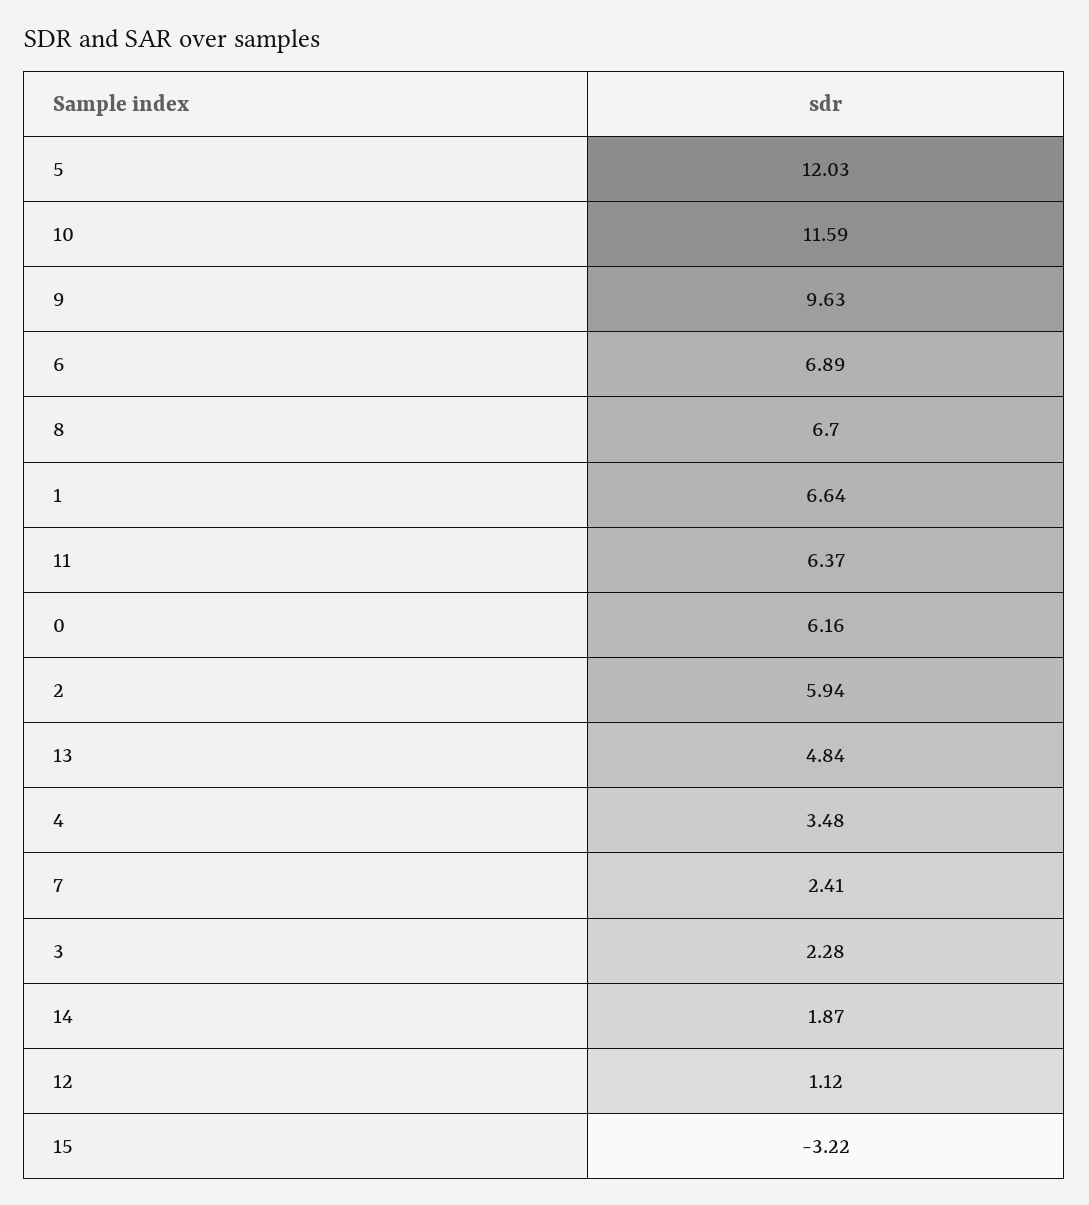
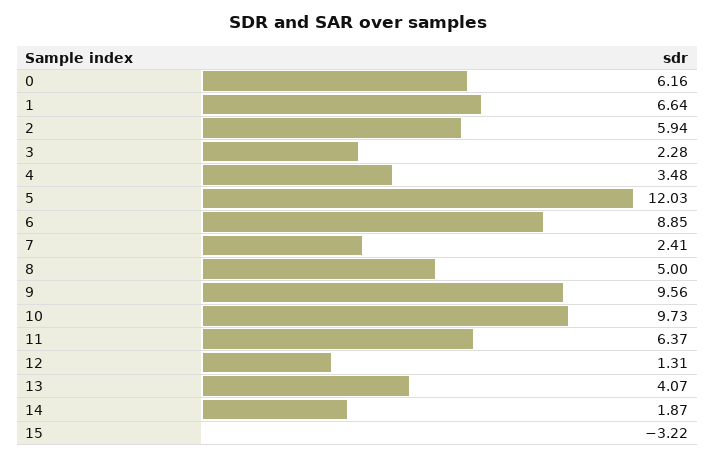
  {
    "5": 12.03,
-   "10": 11.59,
+   "10": 9.73,
-   "9": 9.63,
+   "9": 9.56,
-   "6": 6.89,
+   "6": 8.85,
-   "8": 6.7,
+   "8": 5,
    "1": 6.64,
    "11": 6.37,
    "0": 6.16,
    "2": 5.94,
-   "13": 4.84,
+   "13": 4.07,
    "4": 3.48,
    "7": 2.41,
    "3": 2.28,
    "14": 1.87,
-   "12": 1.12,
+   "12": 1.31,
    "15": -3.22
  }

